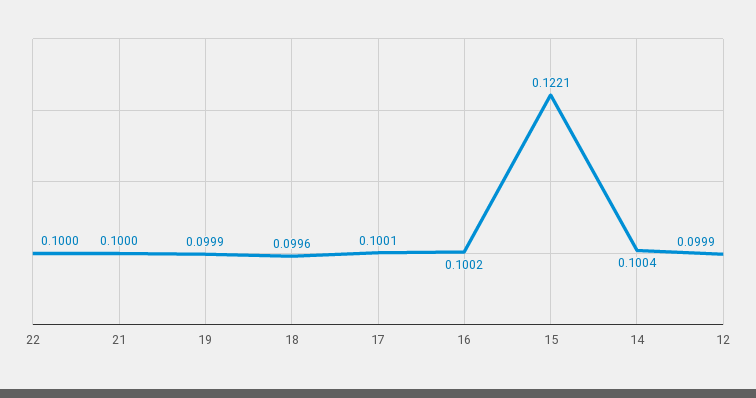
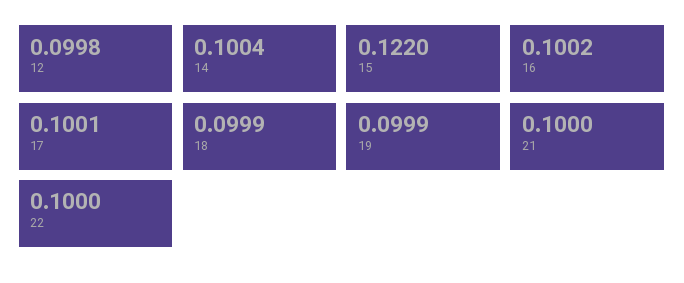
  {
    "22": 0.1,
    "21": 0.1,
    "19": 0.0999,
-   "18": 0.0996,
+   "18": 0.0999,
    "17": 0.1001,
    "16": 0.1002,
-   "15": 0.1221,
+   "15": 0.122,
    "14": 0.1004,
-   "12": 0.0999
+   "12": 0.0998
  }

